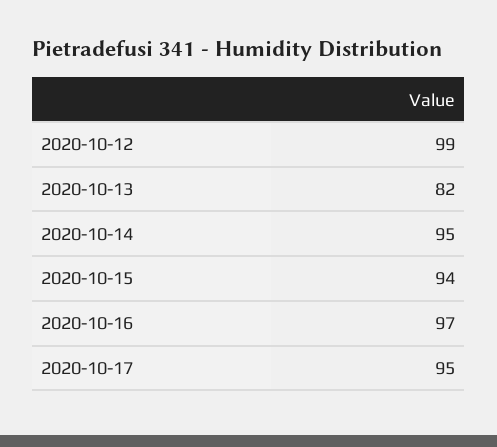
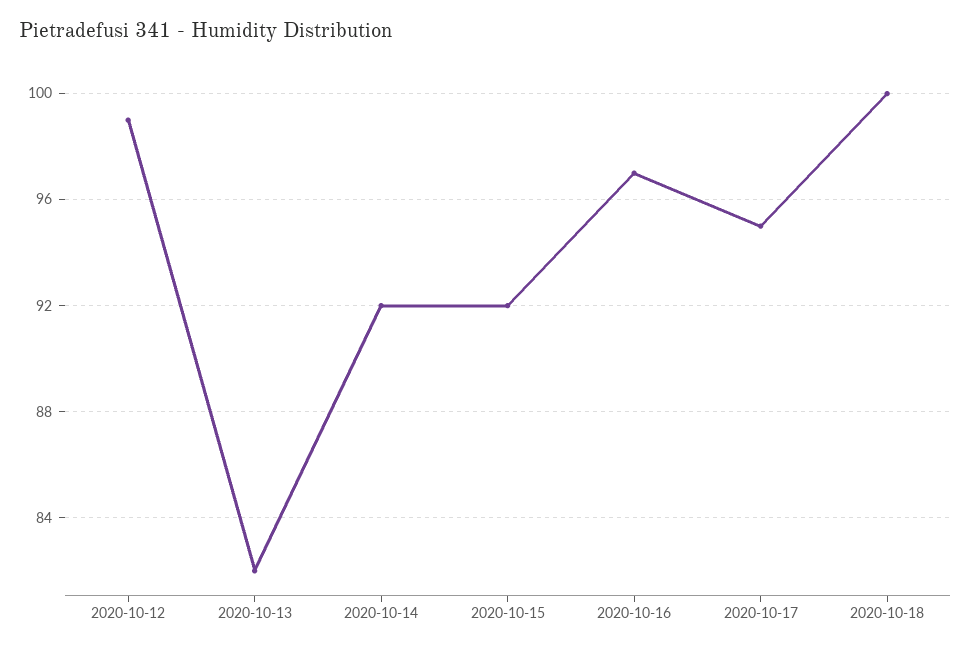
  {
    "2020-10-12": 99,
    "2020-10-13": 82,
-   "2020-10-14": 95,
+   "2020-10-14": 92,
-   "2020-10-15": 94,
+   "2020-10-15": 92,
    "2020-10-16": 97,
-   "2020-10-17": 95
+   "2020-10-17": 95,
+   "2020-10-18": 100
  }

